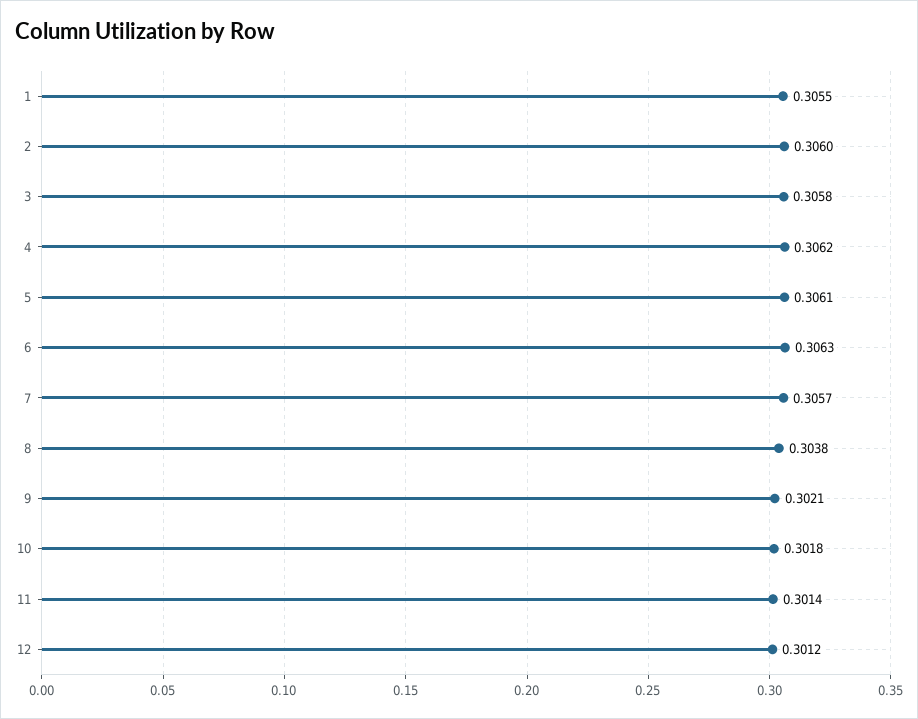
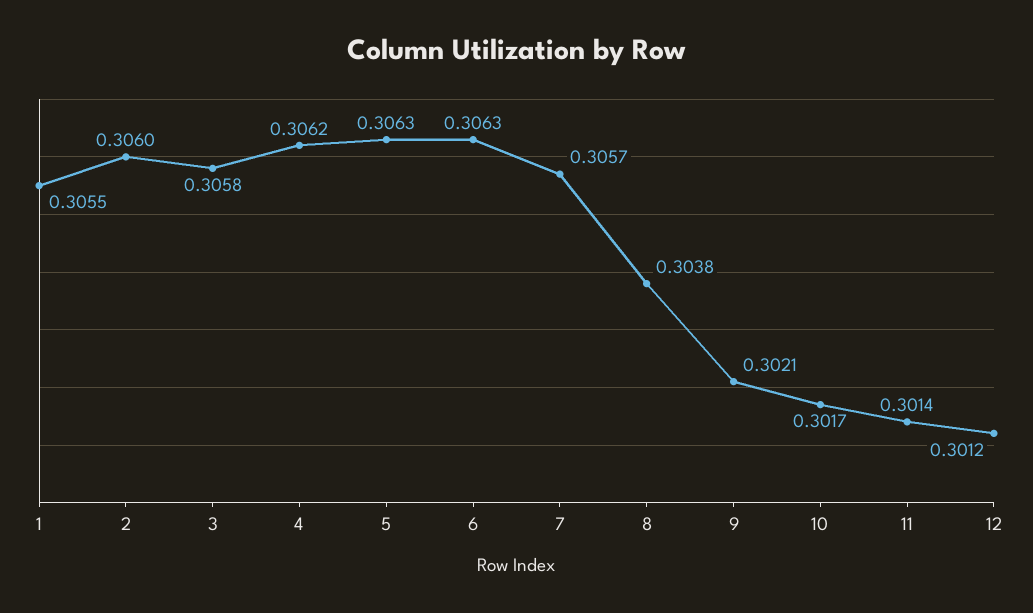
  {
    "1": 0.3055,
    "2": 0.306,
    "3": 0.3058,
    "4": 0.3062,
-   "5": 0.3061,
+   "5": 0.3063,
    "6": 0.3063,
    "7": 0.3057,
    "8": 0.3038,
    "9": 0.3021,
-   "10": 0.3018,
+   "10": 0.3017,
    "11": 0.3014,
    "12": 0.3012
  }

